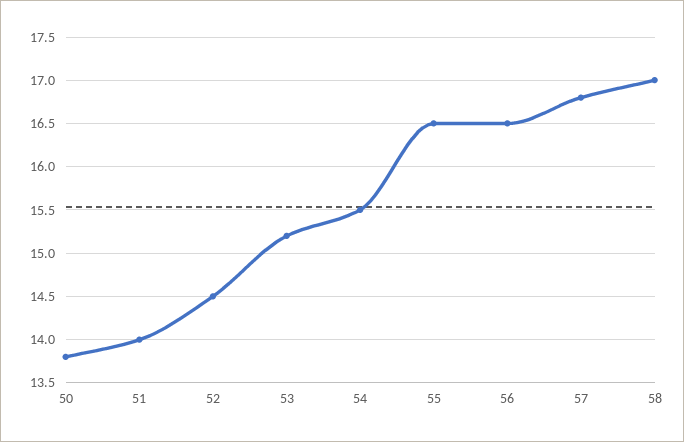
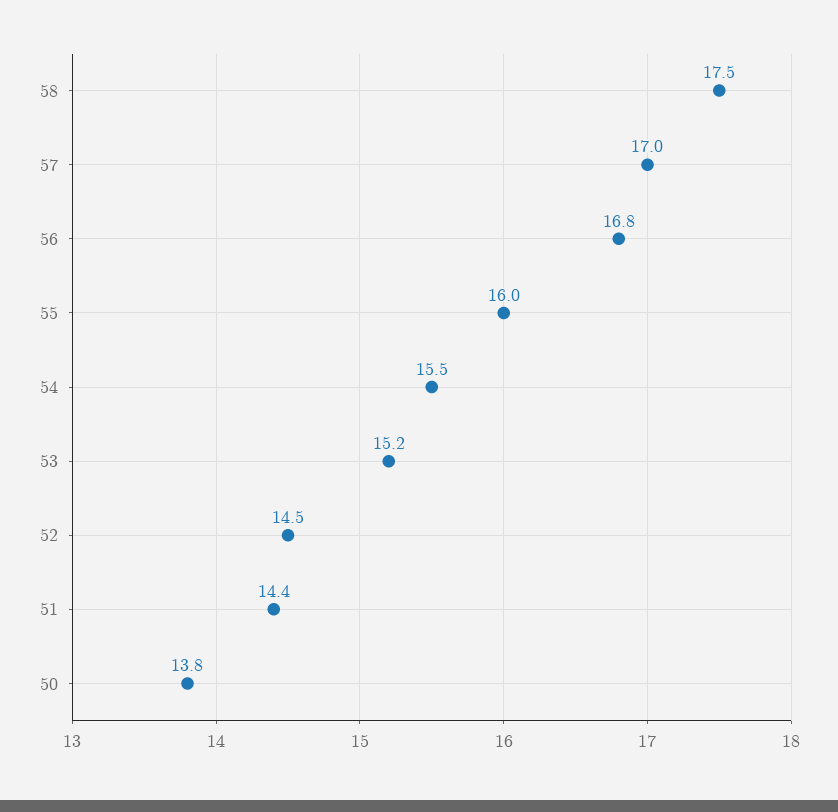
  {
    "50": 13.8,
-   "51": 14,
+   "51": 14.4,
    "52": 14.5,
    "53": 15.2,
    "54": 15.5,
-   "55": 16.5,
+   "55": 16,
-   "56": 16.5,
+   "56": 16.8,
-   "57": 16.8,
+   "57": 17,
-   "58": 17
+   "58": 17.5
  }

